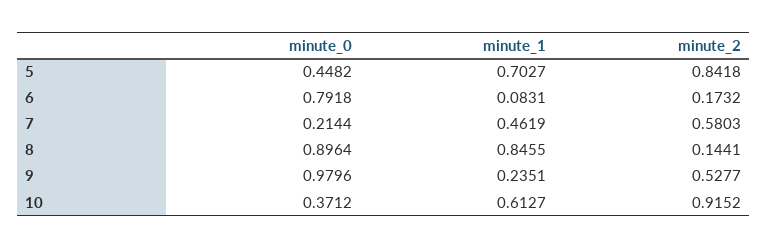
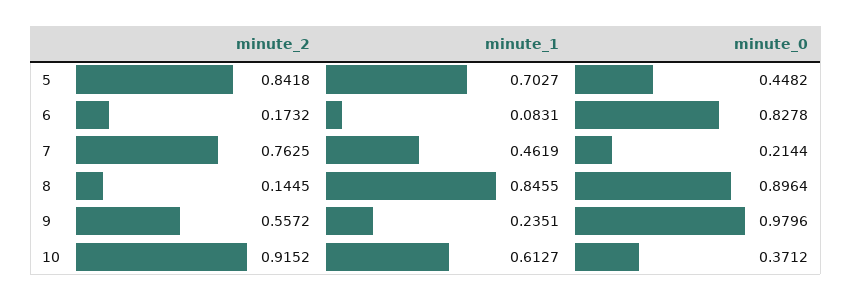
  {
    "minute_0": {
      "5": 0.4482,
-     "6": 0.7918,
+     "6": 0.8278,
      "7": 0.2144,
      "8": 0.8964,
      "9": 0.9796,
      "10": 0.3712
    },
    "minute_1": {
      "5": 0.7027,
      "6": 0.0831,
      "7": 0.4619,
      "8": 0.8455,
      "9": 0.2351,
      "10": 0.6127
    },
    "minute_2": {
      "5": 0.8418,
      "6": 0.1732,
-     "7": 0.5803,
+     "7": 0.7625,
-     "8": 0.1441,
+     "8": 0.1445,
-     "9": 0.5277,
+     "9": 0.5572,
      "10": 0.9152
    }
  }

